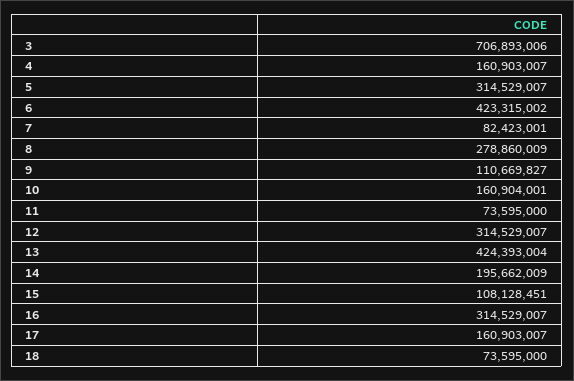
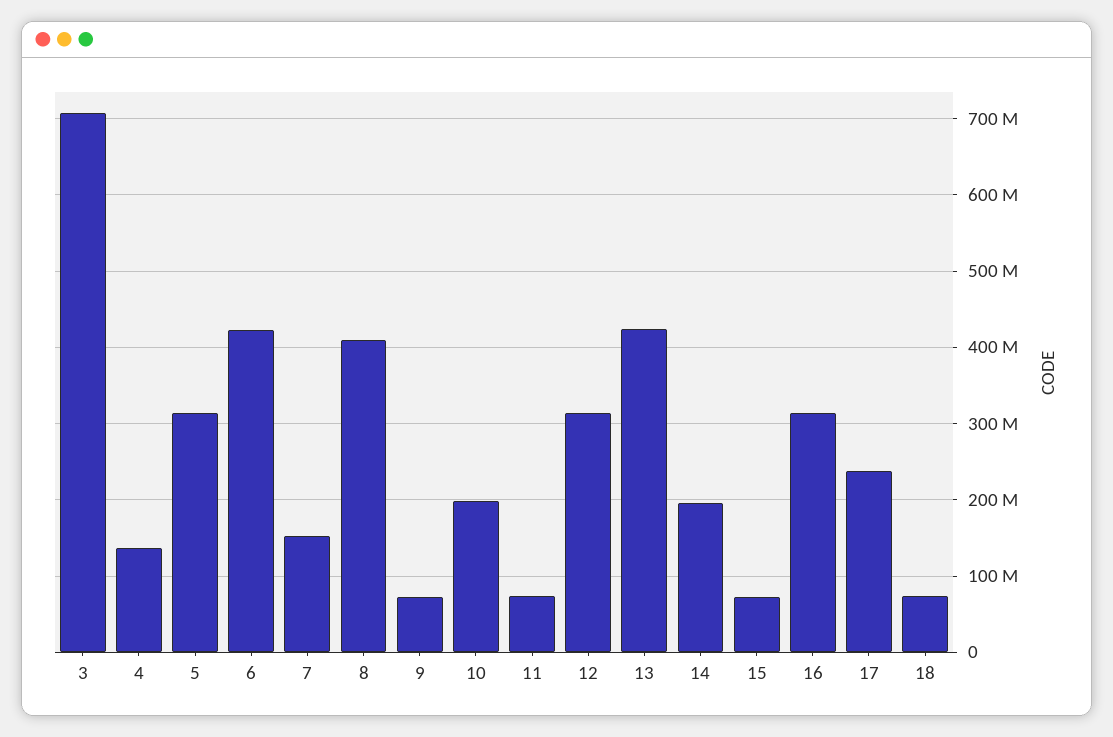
  {
    "3": 706893006,
-   "4": 160903007,
+   "4": 140000000,
    "5": 314529007,
    "6": 423315002,
-   "7": 82423001,
+   "7": 150000000,
-   "8": 278860009,
+   "8": 410000000,
-   "9": 110669827,
+   "9": 70000000,
-   "10": 160904001,
+   "10": 200000000,
    "11": 73595000,
    "12": 314529007,
    "13": 424393004,
    "14": 195662009,
-   "15": 108128451,
+   "15": 70000000,
    "16": 314529007,
-   "17": 160903007,
+   "17": 240000000,
    "18": 73595000
  }

